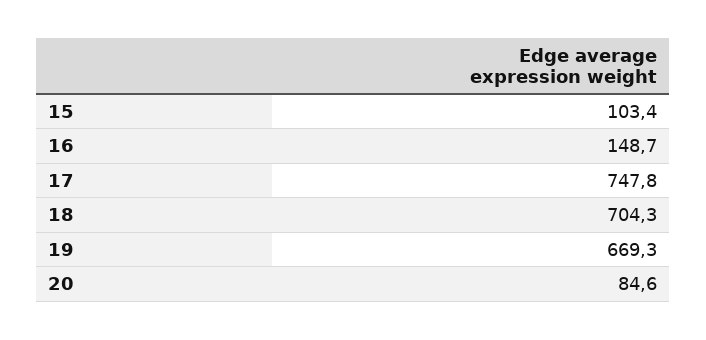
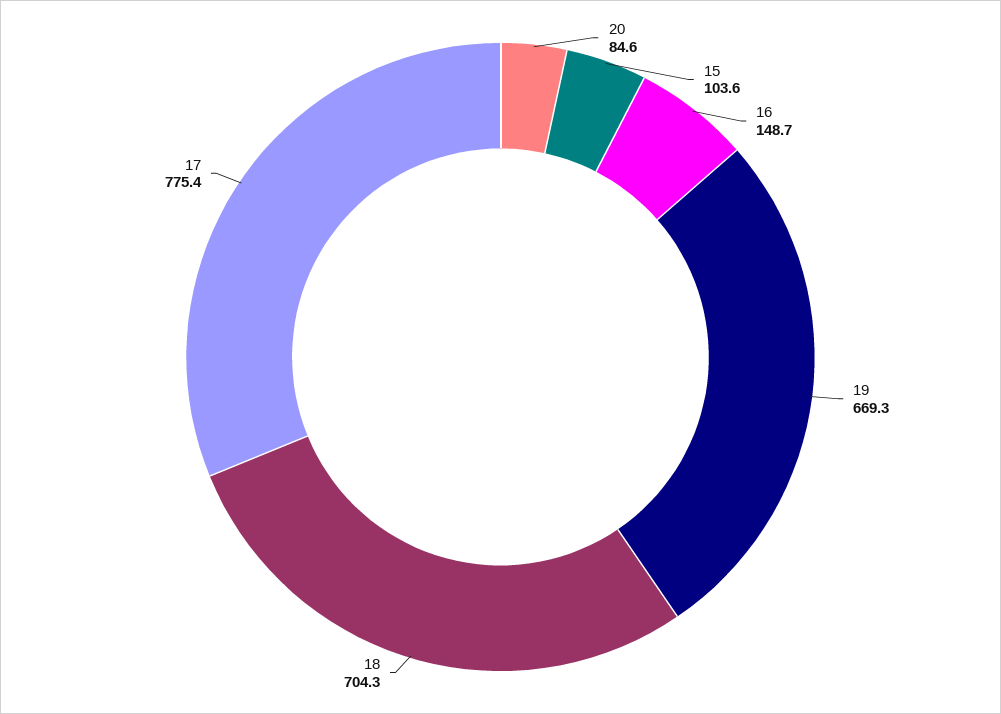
  {
-   "15": 103.4,
+   "15": 103.6,
    "16": 148.7,
-   "17": 747.8,
+   "17": 775.4,
    "18": 704.3,
    "19": 669.3,
    "20": 84.6
  }

